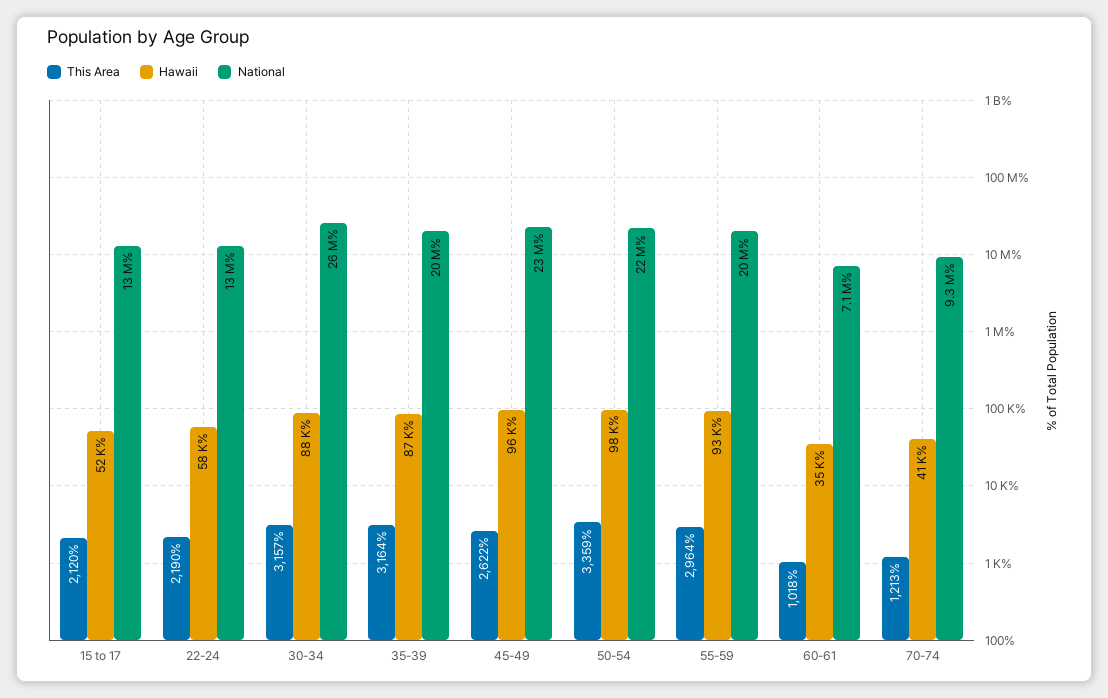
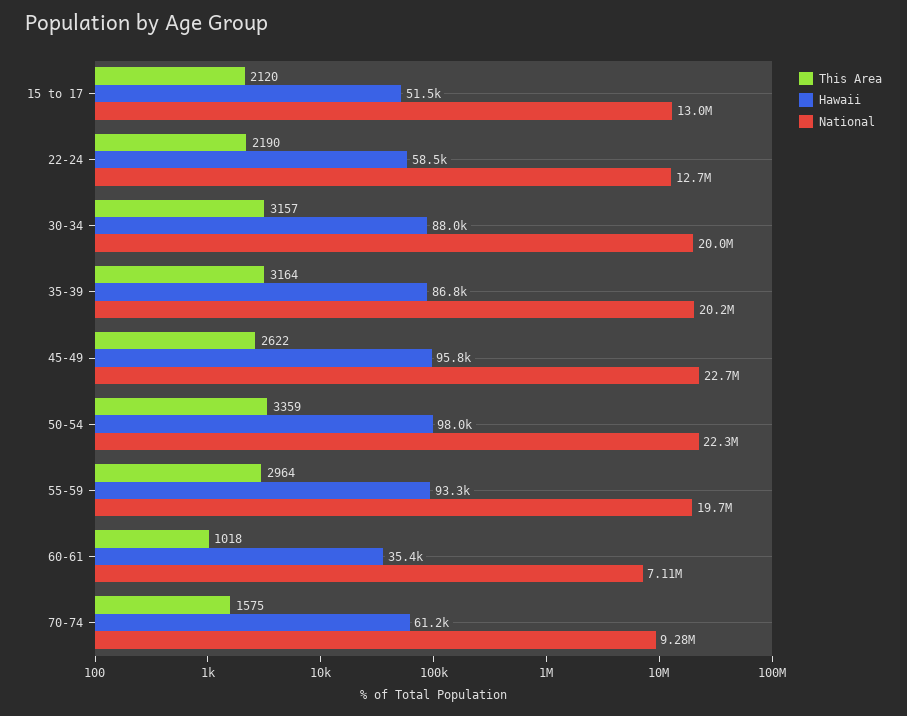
  {
    "This Area": {
      "15 to 17": 2120,
      "22-24": 2190,
      "30-34": 3157,
      "35-39": 3164,
      "45-49": 2622,
      "50-54": 3359,
      "55-59": 2964,
      "60-61": 1018,
-     "70-74": 1213
+     "70-74": 1575
    },
    "Hawaii": {
      "15 to 17": 51500,
      "22-24": 58500,
      "30-34": 88000,
      "35-39": 86800,
      "45-49": 95800,
      "50-54": 98000,
      "55-59": 93300,
      "60-61": 35400,
-     "70-74": 41000
+     "70-74": 61200
    },
    "National": {
      "15 to 17": 13000000,
      "22-24": 12700000,
-     "30-34": 26000000,
+     "30-34": 20000000,
      "35-39": 20200000,
      "45-49": 22700000,
      "50-54": 22300000,
      "55-59": 19700000,
      "60-61": 7110000,
      "70-74": 9280000
    }
  }

